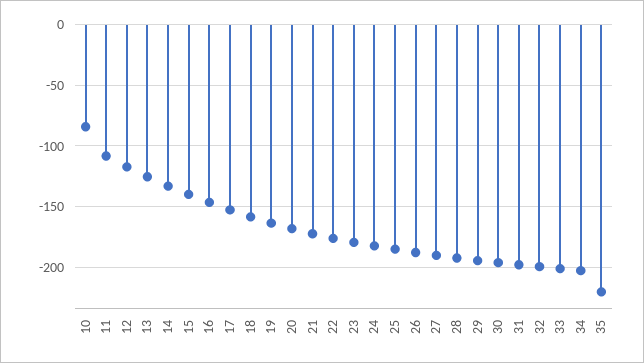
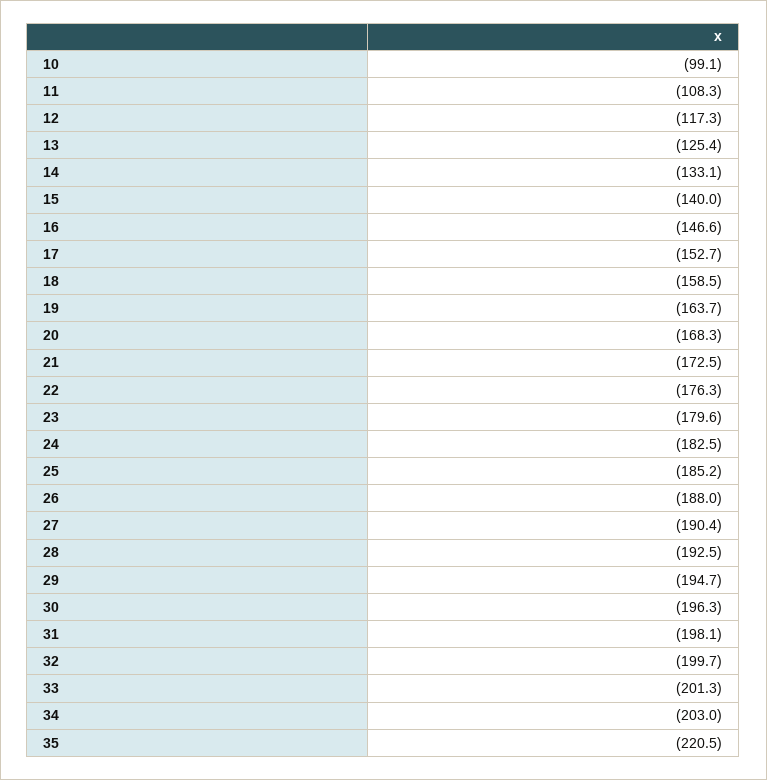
  {
-   "10": -85,
+   "10": -99.1,
    "11": -108.3,
    "12": -117.3,
    "13": -125.4,
    "14": -133.1,
    "15": -140,
    "16": -146.6,
    "17": -152.7,
    "18": -158.5,
    "19": -163.7,
    "20": -168.3,
    "21": -172.5,
    "22": -176.3,
    "23": -179.6,
    "24": -182.5,
    "25": -185.2,
    "26": -188,
    "27": -190.4,
    "28": -192.5,
    "29": -194.7,
    "30": -196.3,
    "31": -198.1,
    "32": -199.7,
    "33": -201.3,
    "34": -203,
    "35": -220.5
  }

